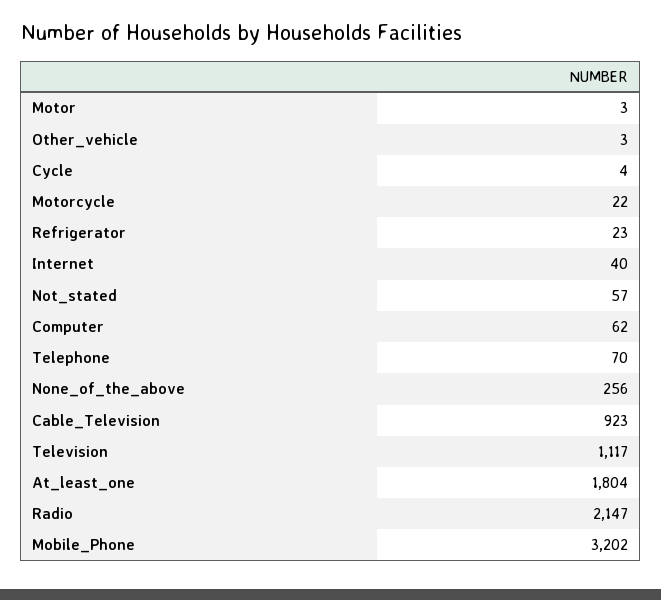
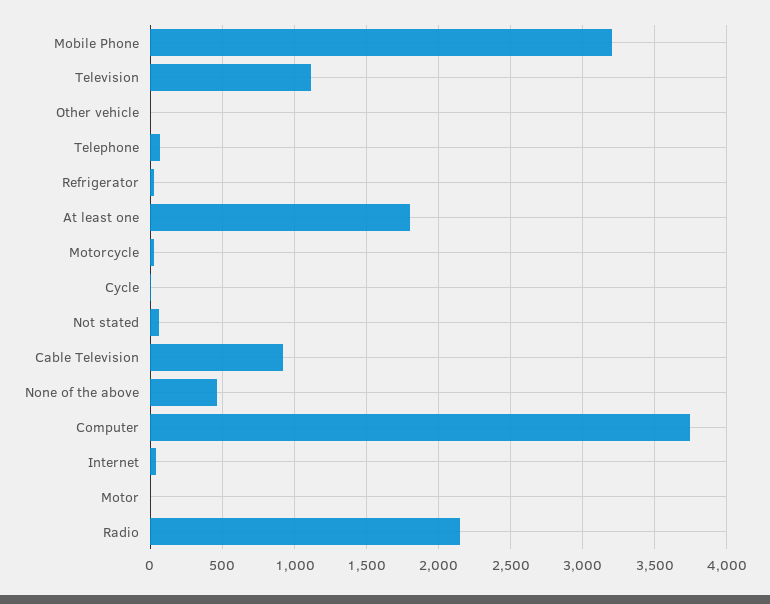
  {
    "Motor": 3,
    "Other_vehicle": 3,
    "Cycle": 4,
    "Motorcycle": 22,
    "Refrigerator": 23,
    "Internet": 40,
    "Not_stated": 57,
-   "Computer": 62,
+   "Computer": 3750,
    "Telephone": 70,
-   "None_of_the_above": 256,
+   "None_of_the_above": 450,
    "Cable_Television": 923,
    "Television": 1117,
    "At_least_one": 1804,
    "Radio": 2147,
    "Mobile_Phone": 3202
  }

